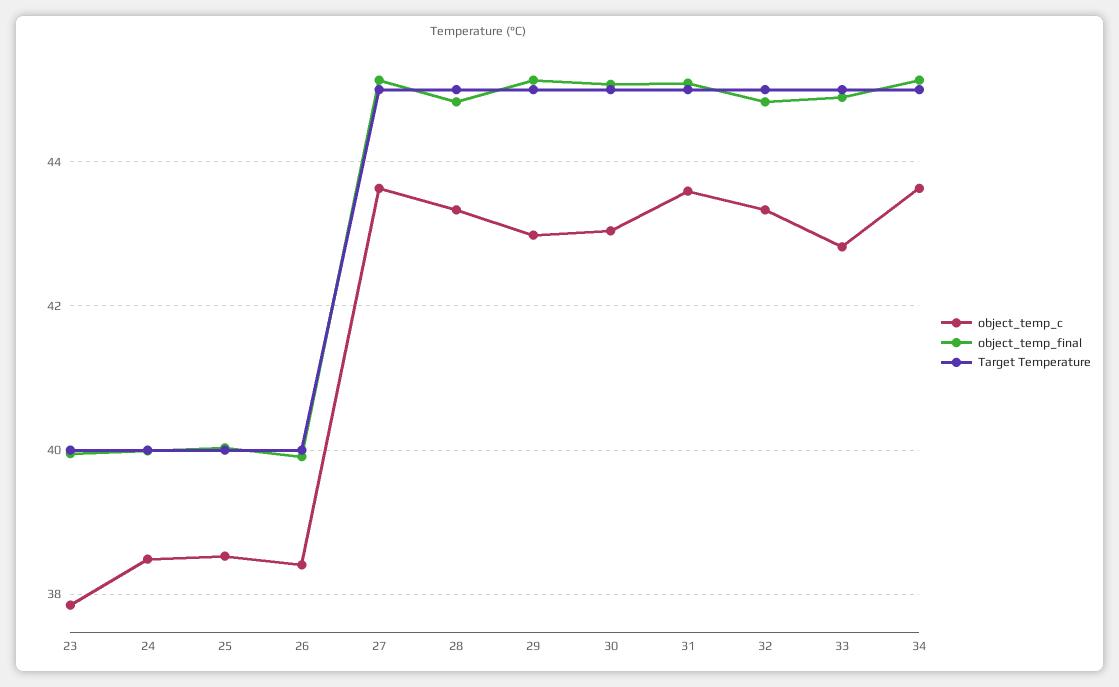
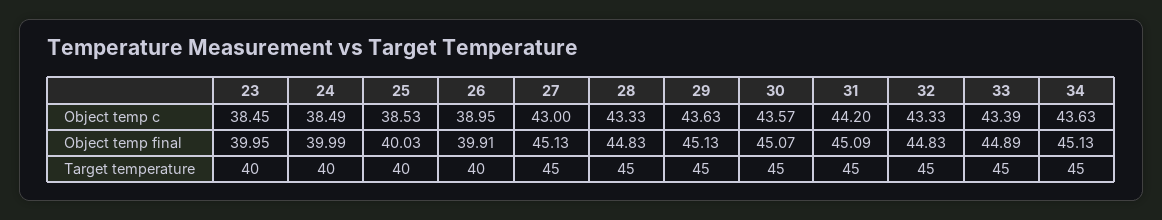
  {
    "object_temp_c": {
-     "23": 37.8,
+     "23": 38.45,
      "24": 38.49,
      "25": 38.53,
-     "26": 38.4,
+     "26": 38.95,
-     "27": 43.6,
+     "27": 43,
      "28": 43.33,
-     "29": 43,
+     "29": 43.63,
-     "30": 43,
+     "30": 43.57,
-     "31": 43.6,
+     "31": 44.2,
      "32": 43.33,
-     "33": 42.8,
+     "33": 43.39,
      "34": 43.63
    },
    "object_temp_final": {
      "23": 39.95,
      "24": 39.99,
      "25": 40.03,
      "26": 39.91,
      "27": 45.13,
      "28": 44.83,
      "29": 45.13,
      "30": 45.07,
      "31": 45.09,
      "32": 44.83,
      "33": 44.89,
      "34": 45.13
    },
    "Target Temperature": {
      "23": 40,
      "24": 40,
      "25": 40,
      "26": 40,
      "27": 45,
      "28": 45,
      "29": 45,
      "30": 45,
      "31": 45,
      "32": 45,
      "33": 45,
      "34": 45
    }
  }

